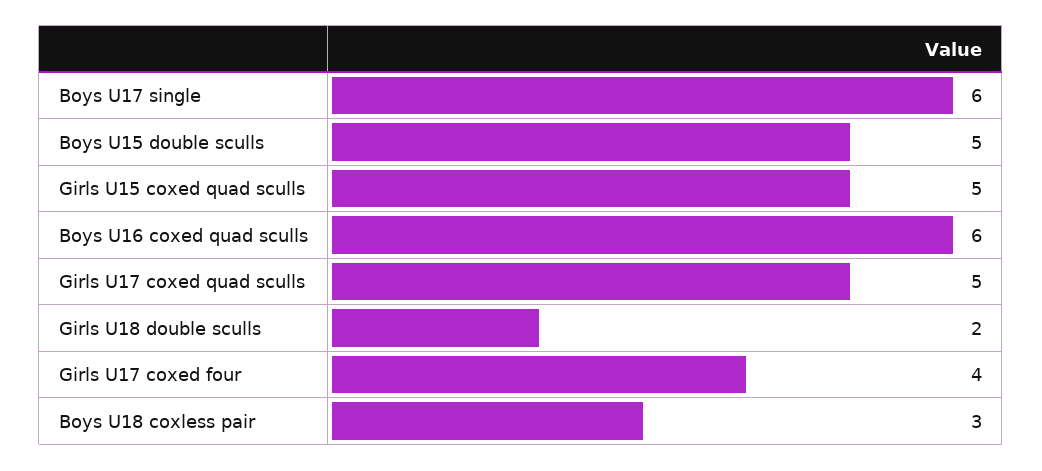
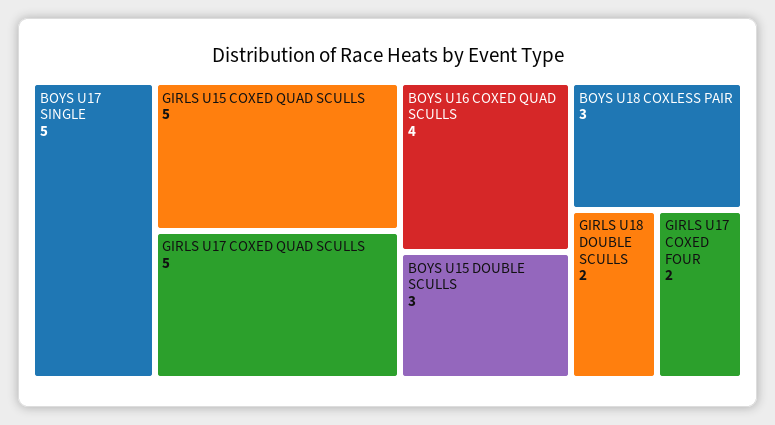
  {
-   "Boys U17 single": 6,
+   "Boys U17 single": 5,
-   "Boys U15 double sculls": 5,
+   "Boys U15 double sculls": 3,
    "Girls U15 coxed quad sculls": 5,
-   "Boys U16 coxed quad sculls": 6,
+   "Boys U16 coxed quad sculls": 4,
    "Girls U17 coxed quad sculls": 5,
    "Girls U18 double sculls": 2,
-   "Girls U17 coxed four": 4,
+   "Girls U17 coxed four": 2,
    "Boys U18 coxless pair": 3
  }

